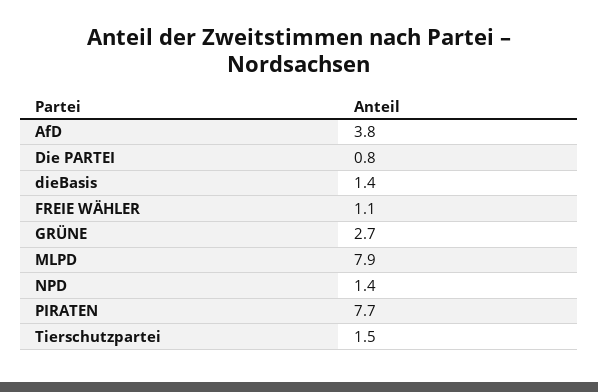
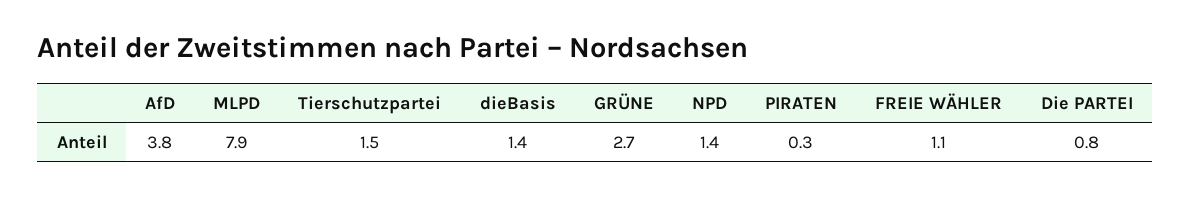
  {
    "AfD": 3.8,
    "Die PARTEI": 0.8,
    "dieBasis": 1.4,
    "FREIE WÄHLER": 1.1,
    "GRÜNE": 2.7,
    "MLPD": 7.9,
    "NPD": 1.4,
-   "PIRATEN": 7.7,
+   "PIRATEN": 0.3,
    "Tierschutzpartei": 1.5
  }

